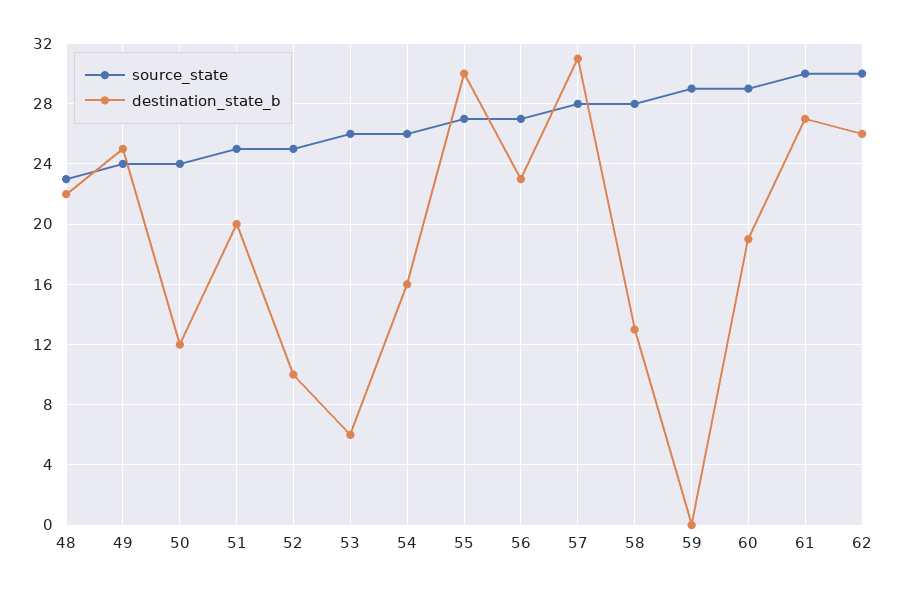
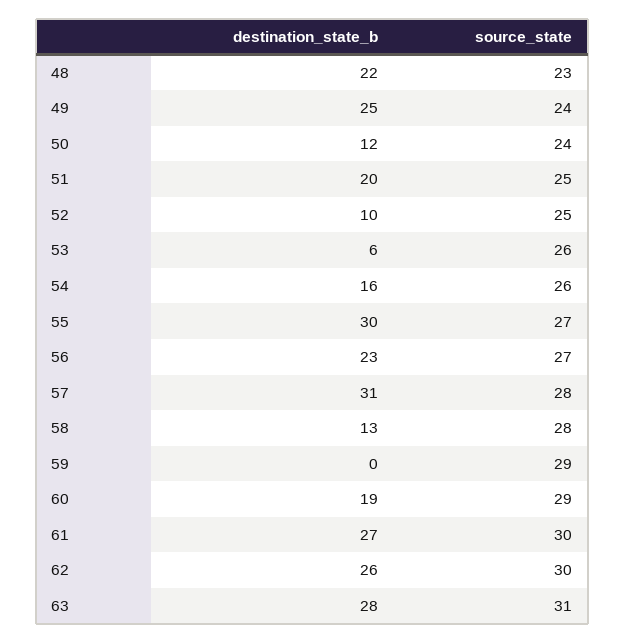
  {
    "source_state": {
      "48": 23,
      "49": 24,
      "50": 24,
      "51": 25,
      "52": 25,
      "53": 26,
      "54": 26,
      "55": 27,
      "56": 27,
      "57": 28,
      "58": 28,
      "59": 29,
      "60": 29,
      "61": 30,
-     "62": 30
+     "62": 30,
+     "63": 31
    },
    "destination_state_b": {
      "48": 22,
      "49": 25,
      "50": 12,
      "51": 20,
      "52": 10,
      "53": 6,
      "54": 16,
      "55": 30,
      "56": 23,
      "57": 31,
      "58": 13,
      "59": 0,
      "60": 19,
      "61": 27,
-     "62": 26
+     "62": 26,
+     "63": 28
    }
  }

